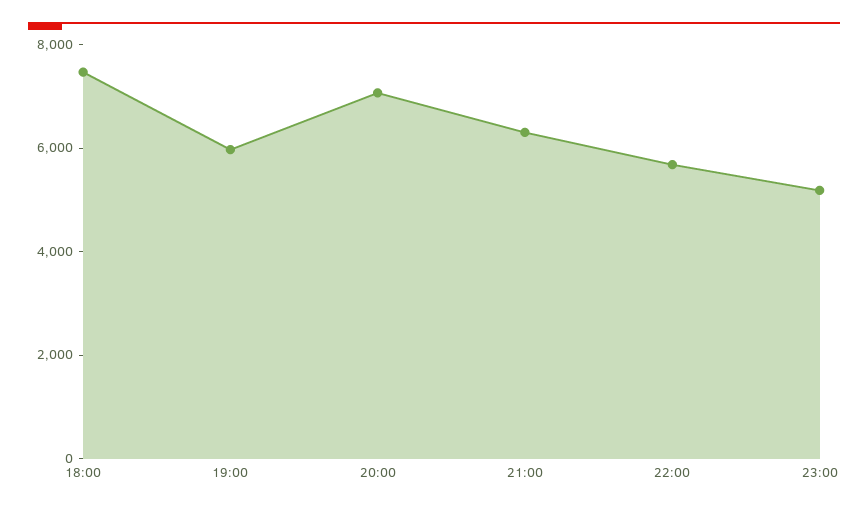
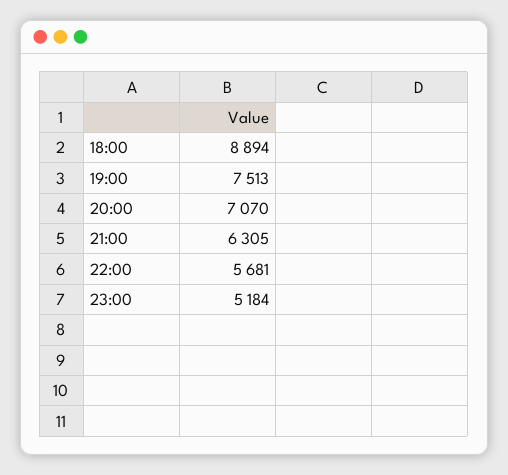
  {
-   "18:00": 7500,
+   "18:00": 8894,
-   "19:00": 6000,
+   "19:00": 7513,
    "20:00": 7070,
    "21:00": 6305,
    "22:00": 5681,
    "23:00": 5184
  }

